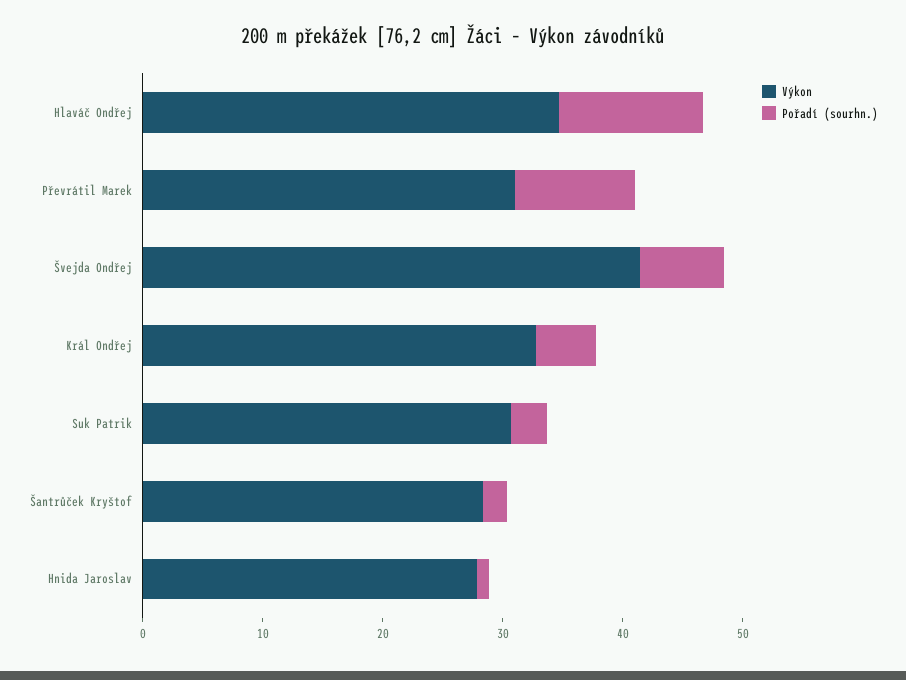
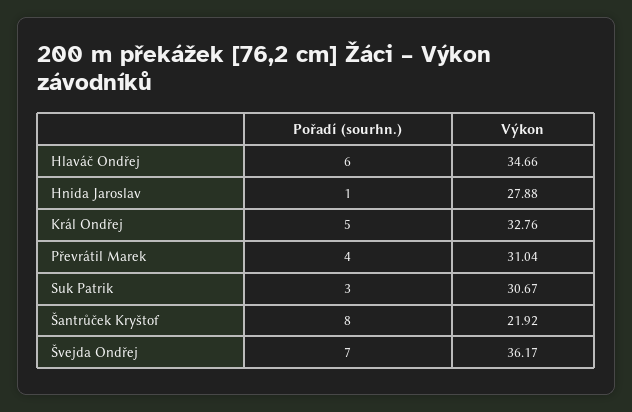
  {
    "Výkon": {
      "Hlaváč Ondřej": 34.66,
      "Převrátil Marek": 31.04,
-     "Švejda Ondřej": 42,
+     "Švejda Ondřej": 36.17,
      "Král Ondřej": 32.76,
      "Suk Patrik": 30.67,
-     "Šantrůček Kryštof": 28,
+     "Šantrůček Kryštof": 21.92,
      "Hnida Jaroslav": 27.88
    },
    "Pořadí (sourhn.)": {
-     "Hlaváč Ondřej": 12,
+     "Hlaváč Ondřej": 6,
-     "Převrátil Marek": 10,
+     "Převrátil Marek": 4,
      "Švejda Ondřej": 7,
      "Král Ondřej": 5,
      "Suk Patrik": 3,
-     "Šantrůček Kryštof": 2,
+     "Šantrůček Kryštof": 8,
      "Hnida Jaroslav": 1
    }
  }

